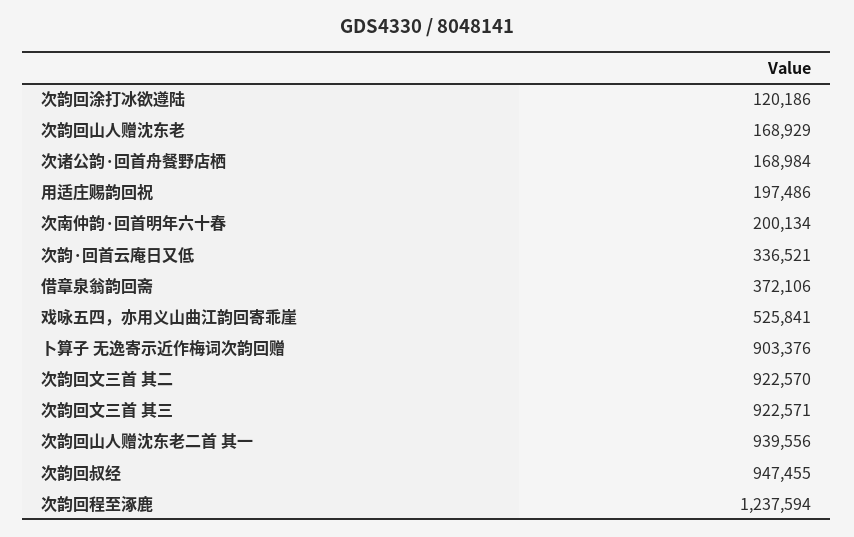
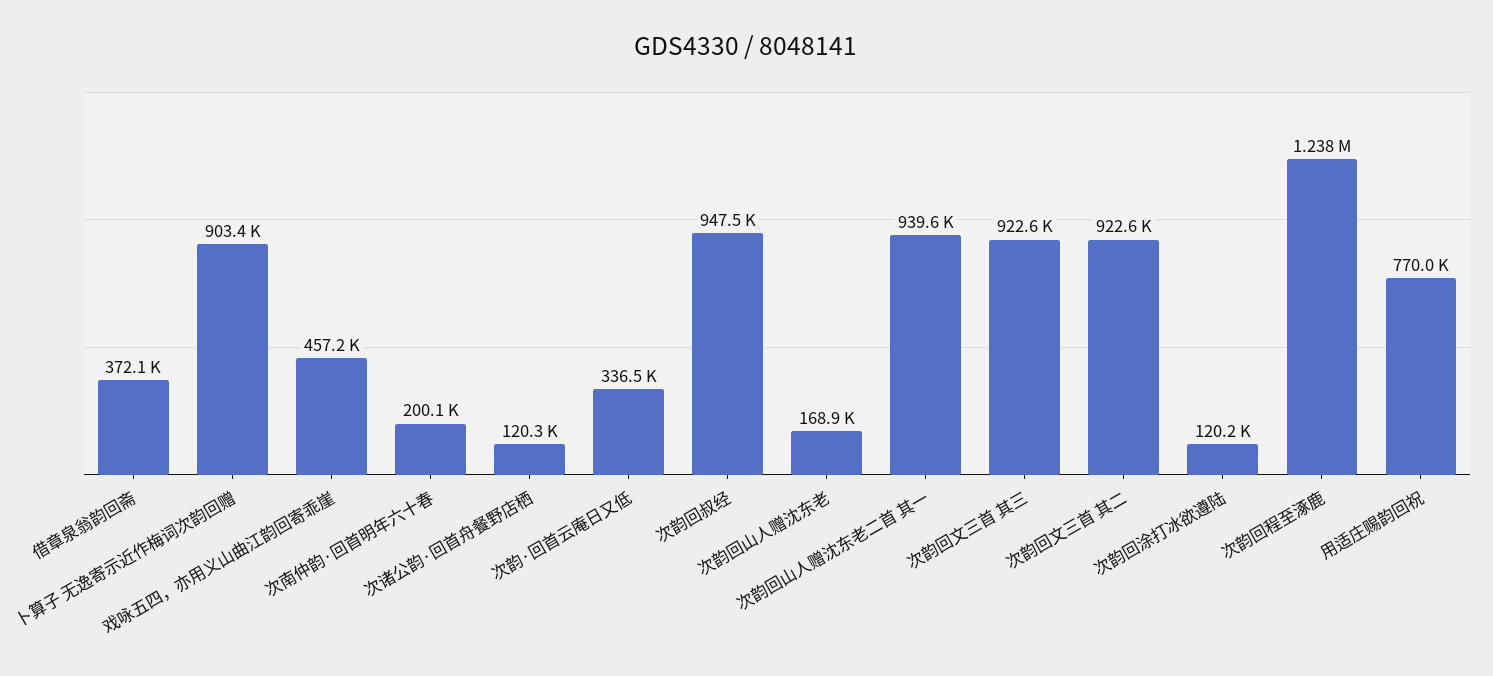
  {
    "次韵回涂打冰欲遵陆": 120186,
    "次韵回山人赠沈东老": 168929,
-   "次诸公韵·回首舟餐野店栖": 168984,
+   "次诸公韵·回首舟餐野店栖": 120300,
-   "用适庄赐韵回祝": 197486,
+   "用适庄赐韵回祝": 770000,
    "次南仲韵·回首明年六十春": 200134,
    "次韵·回首云庵日又低": 336521,
    "借章泉翁韵回斋": 372106,
-   "戏咏五四，亦用义山曲江韵回寄乖崖": 525841,
+   "戏咏五四，亦用义山曲江韵回寄乖崖": 457200,
    "卜算子 无逸寄示近作梅词次韵回赠": 903376,
    "次韵回文三首 其二": 922570,
    "次韵回文三首 其三": 922571,
    "次韵回山人赠沈东老二首 其一": 939556,
    "次韵回叔经": 947455,
    "次韵回程至涿鹿": 1237594
  }

